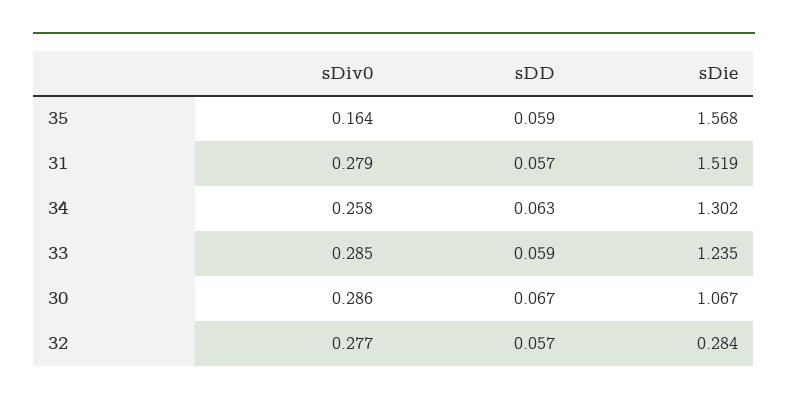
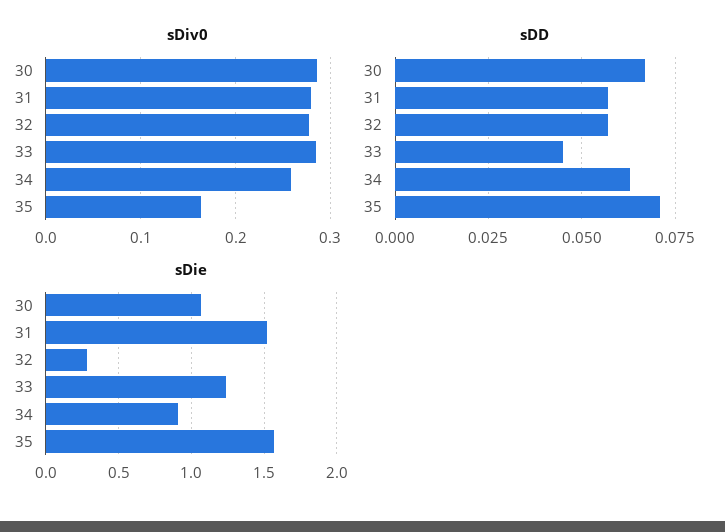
  {
    "sDiv0": {
      "35": 0.164,
      "31": 0.279,
      "34": 0.258,
      "33": 0.285,
      "30": 0.286,
      "32": 0.277
    },
    "sDD": {
-     "35": 0.059,
+     "35": 0.07,
      "31": 0.057,
      "34": 0.063,
-     "33": 0.059,
+     "33": 0.045,
      "30": 0.067,
      "32": 0.057
    },
    "sDie": {
      "35": 1.568,
      "31": 1.519,
-     "34": 1.302,
+     "34": 0.9,
      "33": 1.235,
      "30": 1.067,
      "32": 0.284
    }
  }

